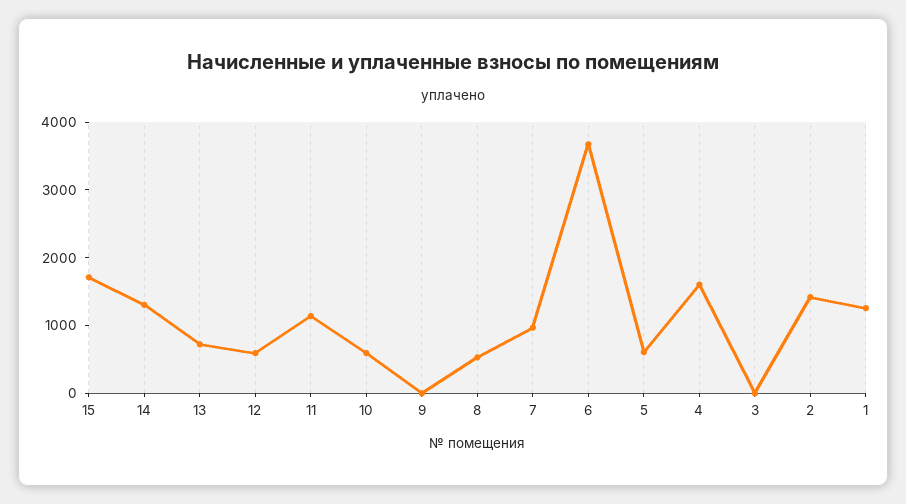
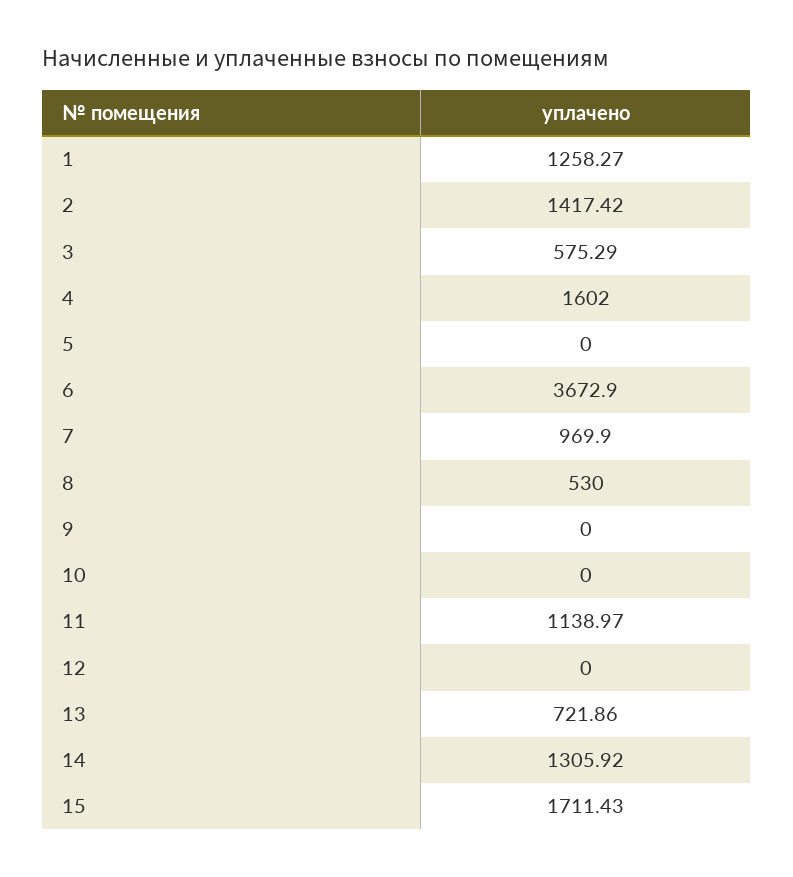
  {
    "15": 1711.43,
    "14": 1305.92,
    "13": 721.86,
-   "12": 600,
+   "12": 0,
    "11": 1138.97,
-   "10": 600,
+   "10": 0,
    "9": 0,
    "8": 530,
    "7": 969.9,
    "6": 3672.9,
-   "5": 600,
+   "5": 0,
    "4": 1602,
-   "3": 0,
+   "3": 575.29,
    "2": 1417.42,
    "1": 1258.27
  }

